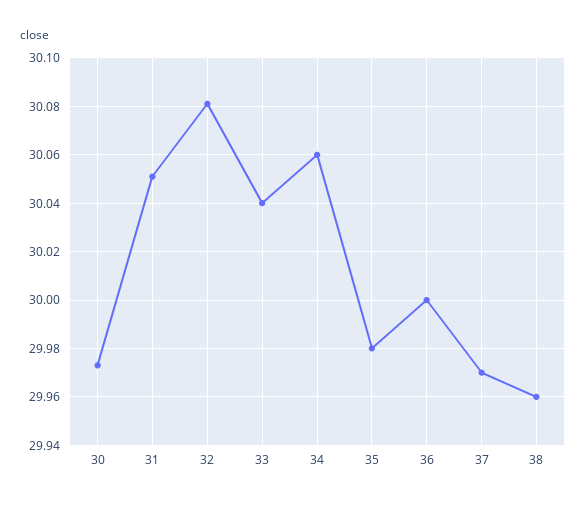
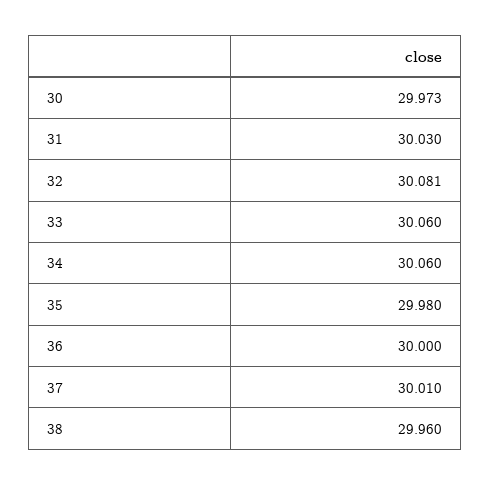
  {
    "30": 29.973,
-   "31": 30.05,
+   "31": 30.03,
    "32": 30.081,
-   "33": 30.04,
+   "33": 30.06,
    "34": 30.06,
    "35": 29.98,
    "36": 30,
-   "37": 29.97,
+   "37": 30.01,
    "38": 29.96
  }

